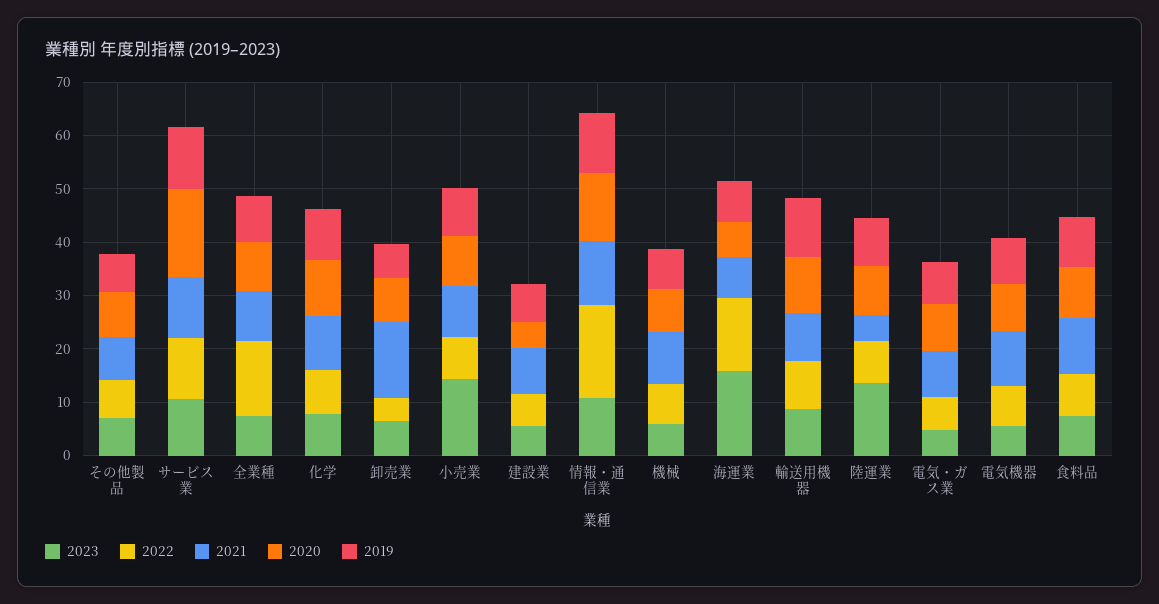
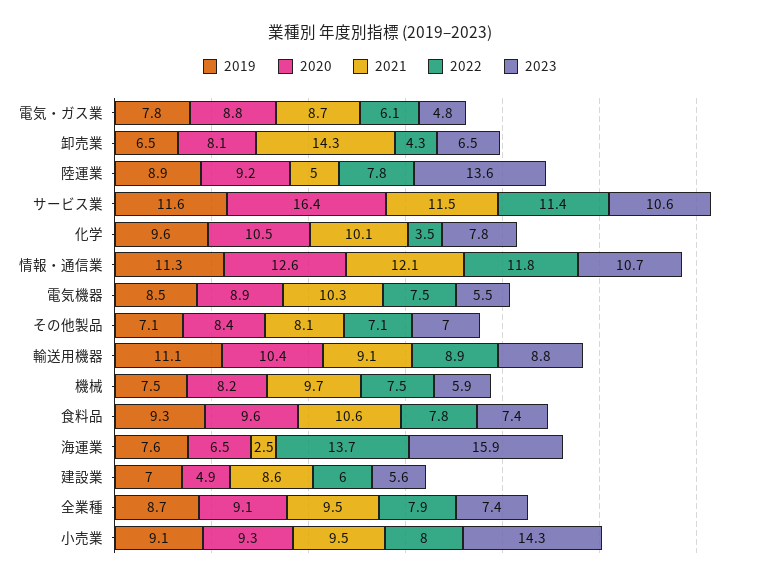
  {
    "2023": {
      "その他製品": 7,
      "サービス業": 10.6,
      "全業種": 7.4,
      "化学": 7.8,
      "卸売業": 6.5,
      "小売業": 14.3,
      "建設業": 5.6,
      "情報・通信業": 10.7,
      "機械": 5.9,
      "海運業": 15.9,
      "輸送用機器": 8.8,
      "陸運業": 13.6,
      "電気・ガス業": 4.8,
      "電気機器": 5.5,
      "食料品": 7.4
    },
    "2022": {
      "その他製品": 7.1,
      "サービス業": 11.4,
-     "全業種": 14,
+     "全業種": 7.9,
-     "化学": 8,
+     "化学": 3.5,
      "卸売業": 4.3,
      "小売業": 8,
      "建設業": 6,
-     "情報・通信業": 18,
+     "情報・通信業": 11.8,
      "機械": 7.5,
      "海運業": 13.7,
      "輸送用機器": 8.9,
      "陸運業": 7.8,
      "電気・ガス業": 6.1,
      "電気機器": 7.5,
      "食料品": 7.8
    },
    "2021": {
      "その他製品": 8.1,
      "サービス業": 11.5,
      "全業種": 9.5,
      "化学": 10.1,
      "卸売業": 14.3,
      "小売業": 9.5,
      "建設業": 8.6,
      "情報・通信業": 12.1,
      "機械": 9.7,
-     "海運業": 8,
+     "海運業": 2.5,
      "輸送用機器": 9.1,
      "陸運業": 5,
      "電気・ガス業": 8.7,
      "電気機器": 10.3,
      "食料品": 10.6
    },
    "2020": {
      "その他製品": 8.4,
      "サービス業": 16.4,
      "全業種": 9.1,
      "化学": 10.5,
      "卸売業": 8.1,
      "小売業": 9.3,
      "建設業": 4.9,
      "情報・通信業": 12.6,
      "機械": 8.2,
      "海運業": 6.5,
      "輸送用機器": 10.4,
      "陸運業": 9.2,
      "電気・ガス業": 8.8,
      "電気機器": 8.9,
      "食料品": 9.6
    },
    "2019": {
      "その他製品": 7.1,
      "サービス業": 11.6,
      "全業種": 8.7,
      "化学": 9.6,
      "卸売業": 6.5,
      "小売業": 9.1,
      "建設業": 7,
      "情報・通信業": 11.3,
      "機械": 7.5,
      "海運業": 7.6,
      "輸送用機器": 11.1,
      "陸運業": 8.9,
      "電気・ガス業": 7.8,
      "電気機器": 8.5,
      "食料品": 9.3
    }
  }

